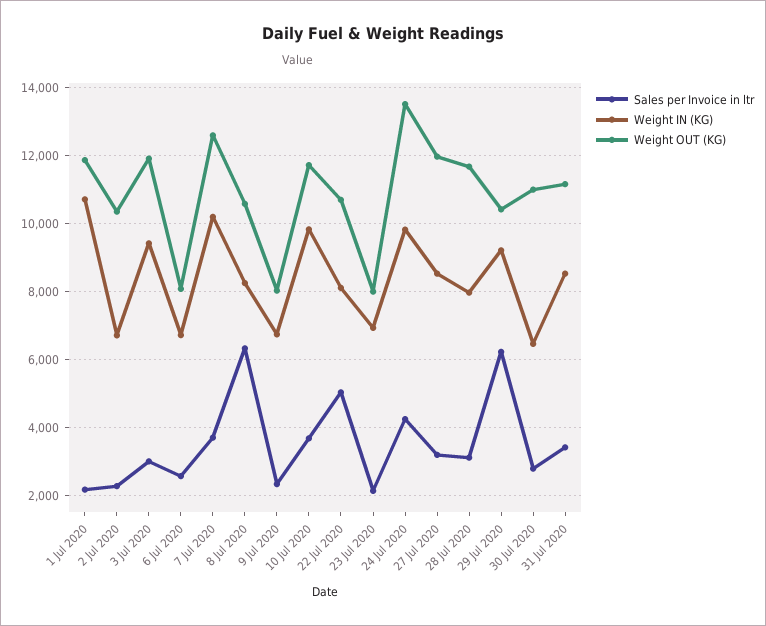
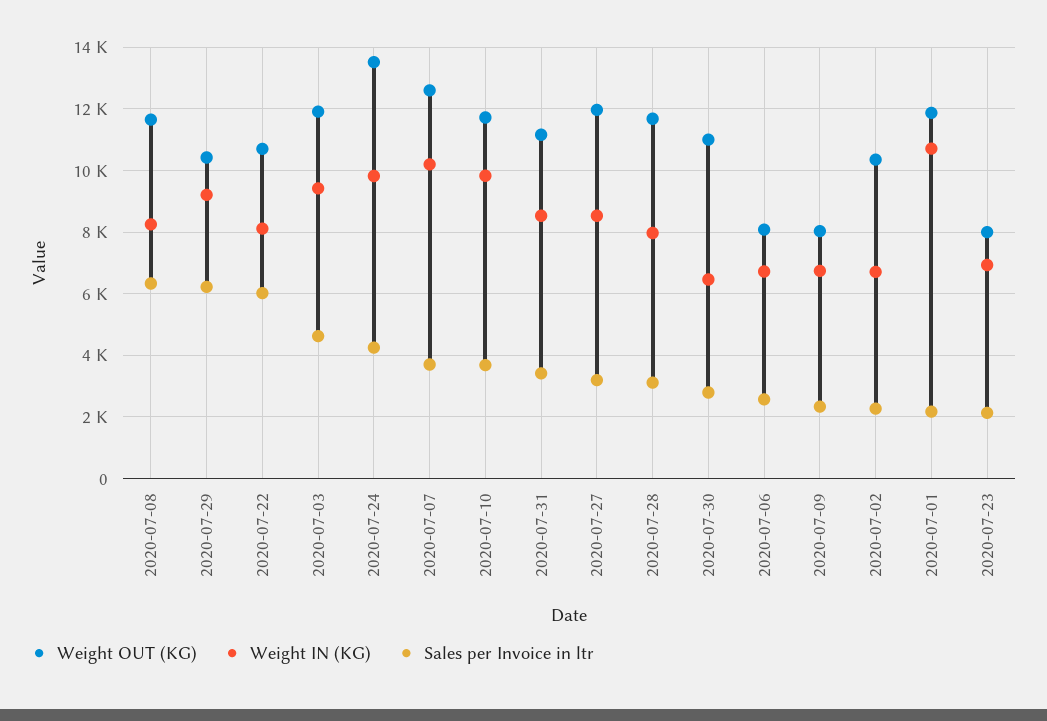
  {
    "Sales per Invoice in ltr": {
      "1 Jul 2020": 2200,
      "2 Jul 2020": 2200,
-     "3 Jul 2020": 3000,
+     "3 Jul 2020": 4600,
      "6 Jul 2020": 2600,
      "7 Jul 2020": 3600,
      "8 Jul 2020": 6400,
      "9 Jul 2020": 2400,
      "10 Jul 2020": 3600,
-     "22 Jul 2020": 5000,
+     "22 Jul 2020": 6000,
      "23 Jul 2020": 2200,
      "24 Jul 2020": 4200,
      "27 Jul 2020": 3200,
      "28 Jul 2020": 3200,
      "29 Jul 2020": 6200,
      "30 Jul 2020": 2800,
      "31 Jul 2020": 3400
    },
    "Weight IN (KG)": {
      "1 Jul 2020": 10800,
      "2 Jul 2020": 6800,
      "3 Jul 2020": 9400,
      "6 Jul 2020": 6800,
      "7 Jul 2020": 10200,
      "8 Jul 2020": 8200,
      "9 Jul 2020": 6800,
      "10 Jul 2020": 9800,
      "22 Jul 2020": 8200,
      "23 Jul 2020": 7000,
      "24 Jul 2020": 9800,
      "27 Jul 2020": 8600,
      "28 Jul 2020": 8000,
      "29 Jul 2020": 9200,
      "30 Jul 2020": 6400,
      "31 Jul 2020": 8600
    },
    "Weight OUT (KG)": {
      "1 Jul 2020": 11800,
      "2 Jul 2020": 10400,
      "3 Jul 2020": 12000,
      "6 Jul 2020": 8000,
      "7 Jul 2020": 12600,
-     "8 Jul 2020": 10600,
+     "8 Jul 2020": 11600,
      "9 Jul 2020": 8000,
      "10 Jul 2020": 11800,
      "22 Jul 2020": 10800,
      "23 Jul 2020": 8000,
      "24 Jul 2020": 13600,
      "27 Jul 2020": 12000,
      "28 Jul 2020": 11600,
      "29 Jul 2020": 10400,
      "30 Jul 2020": 11000,
      "31 Jul 2020": 11200
    }
  }

